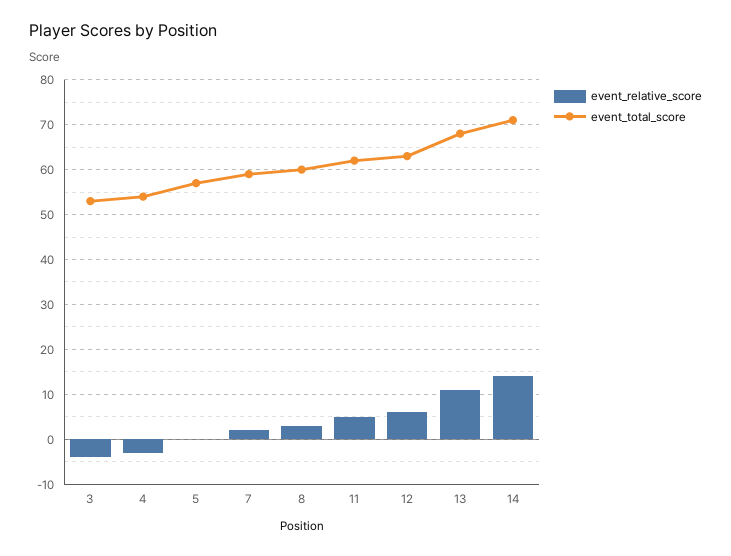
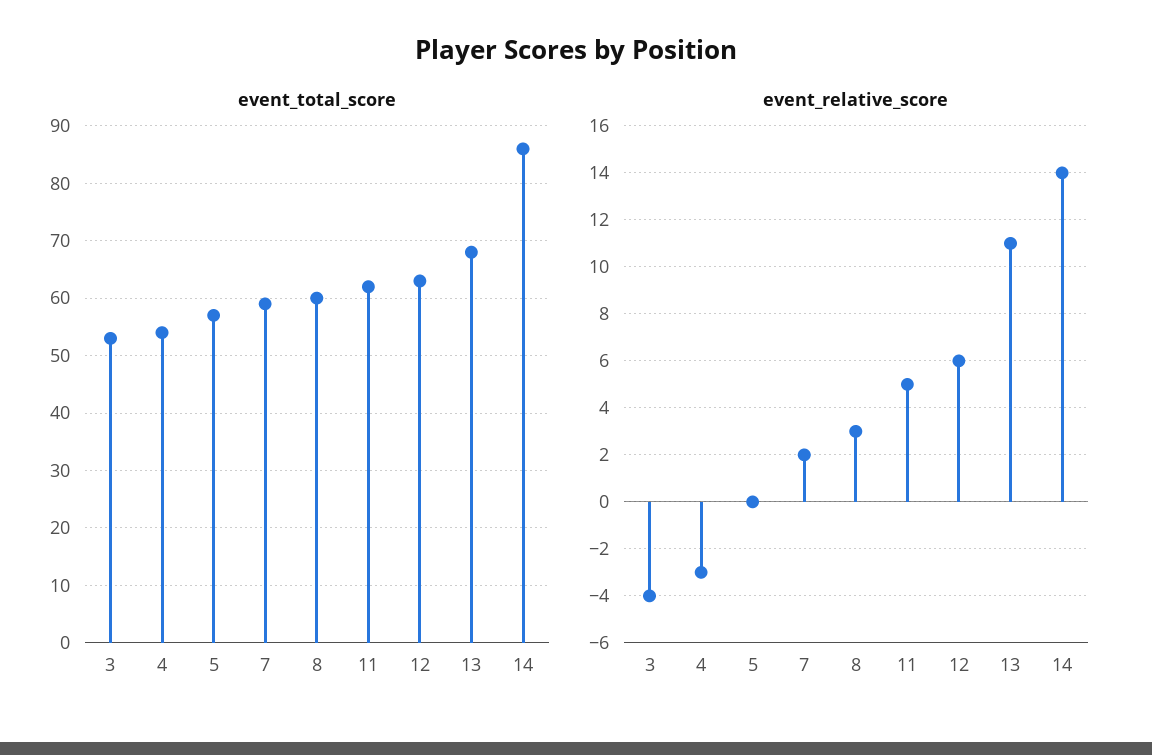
  {
    "event_relative_score": {
      "3": -4,
      "4": -3,
      "5": 0,
      "7": 2,
      "8": 3,
      "11": 5,
      "12": 6,
      "13": 11,
      "14": 14
    },
    "event_total_score": {
      "3": 55,
      "4": 55,
      "5": 55,
      "7": 60,
      "8": 60,
      "11": 60,
      "12": 65,
      "13": 70,
-     "14": 70
+     "14": 85
    }
  }

